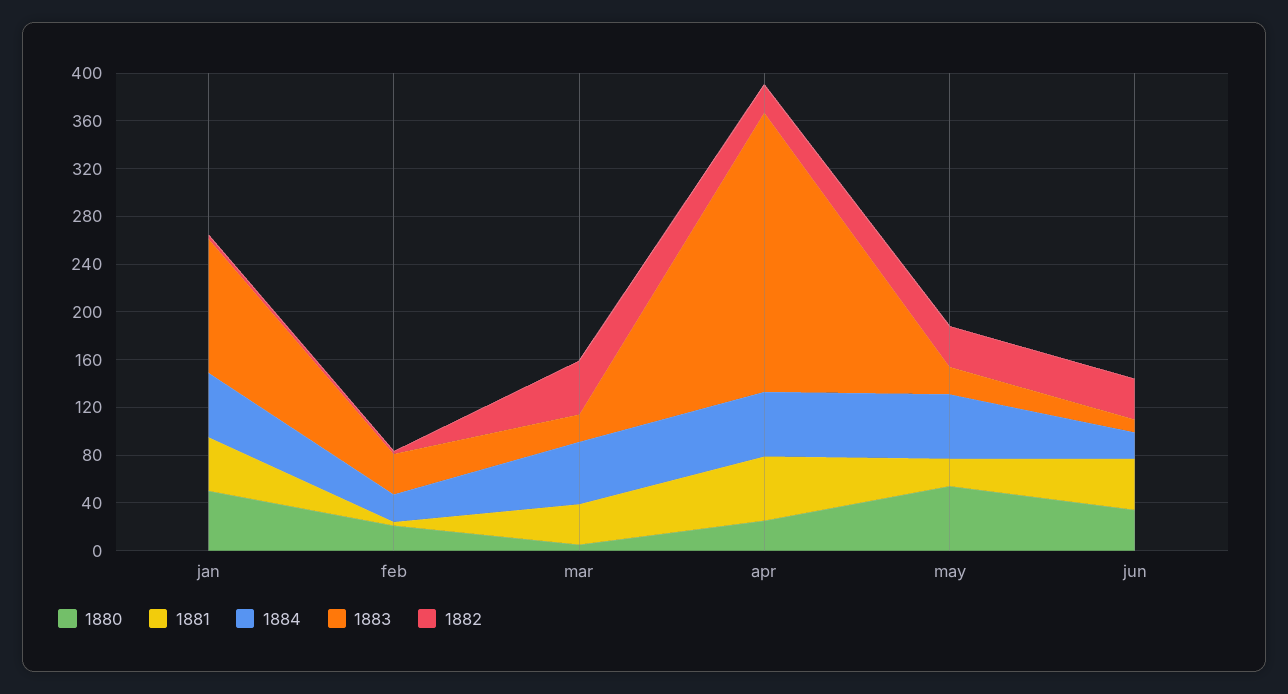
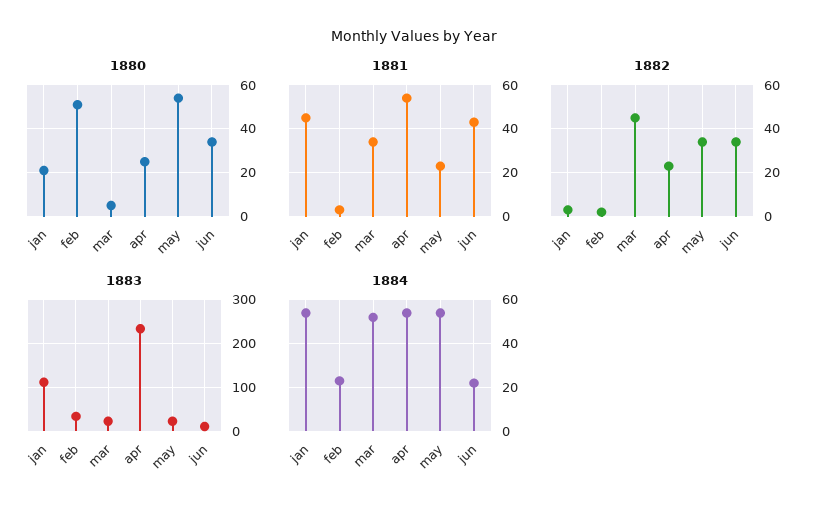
  {
    "1880": {
-     "jan": 50,
+     "jan": 20,
-     "feb": 20,
+     "feb": 50,
      "mar": 5,
      "apr": 25,
      "may": 55,
      "jun": 35
    },
    "1881": {
      "jan": 45,
      "feb": 5,
      "mar": 35,
      "apr": 55,
      "may": 25,
      "jun": 45
    },
    "1884": {
      "jan": 55,
      "feb": 25,
      "mar": 50,
      "apr": 55,
      "may": 55,
      "jun": 20
    },
    "1883": {
      "jan": 110,
      "feb": 30,
      "mar": 20,
      "apr": 230,
      "may": 20,
      "jun": 10
    },
    "1882": {
      "jan": 5,
      "feb": 0,
      "mar": 45,
      "apr": 25,
      "may": 35,
      "jun": 35
    }
  }

